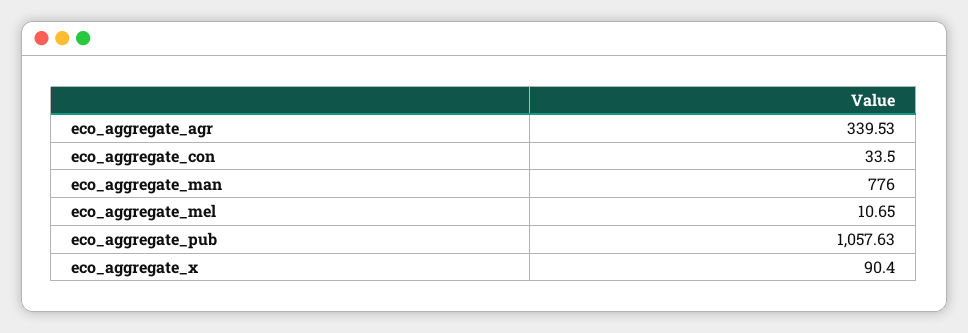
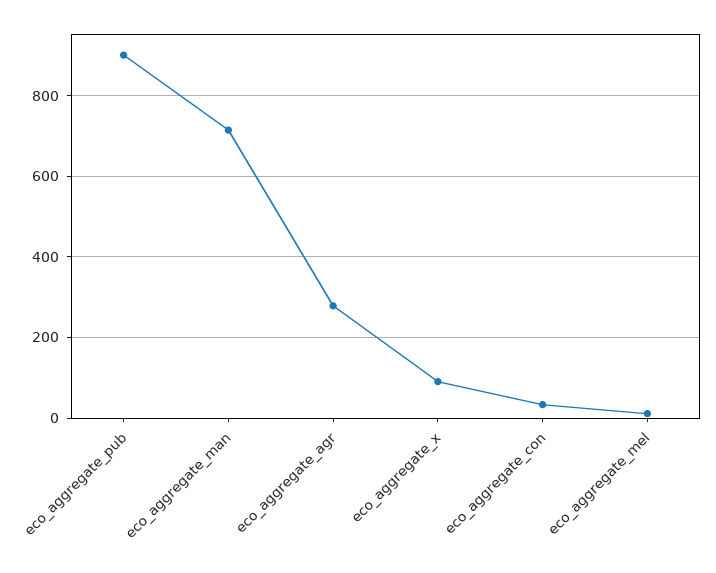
  {
-   "eco_aggregate_agr": 339.53,
+   "eco_aggregate_agr": 280,
    "eco_aggregate_con": 33.5,
-   "eco_aggregate_man": 776,
+   "eco_aggregate_man": 720,
    "eco_aggregate_mel": 10.65,
-   "eco_aggregate_pub": 1057.63,
+   "eco_aggregate_pub": 900,
    "eco_aggregate_x": 90.4
  }

